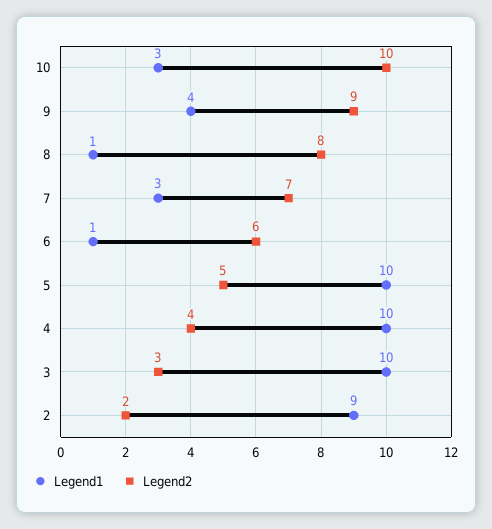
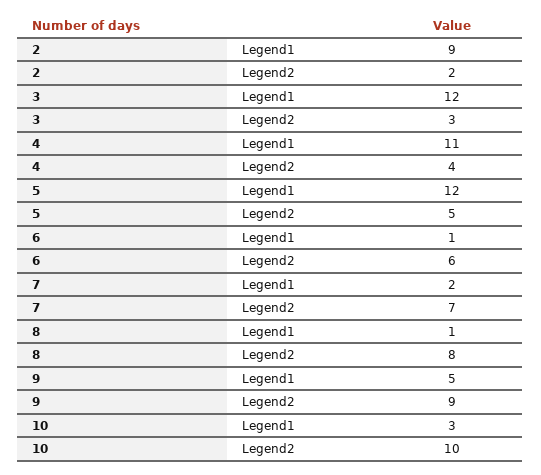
  {
    "Legend1": {
      "10": 3,
-     "9": 4,
+     "9": 5,
      "8": 1,
-     "7": 3,
+     "7": 2,
      "6": 1,
-     "5": 10,
+     "5": 12,
-     "4": 10,
+     "4": 11,
-     "3": 10,
+     "3": 12,
      "2": 9
    },
    "Legend2": {
      "10": 10,
      "9": 9,
      "8": 8,
      "7": 7,
      "6": 6,
      "5": 5,
      "4": 4,
      "3": 3,
      "2": 2
    }
  }

